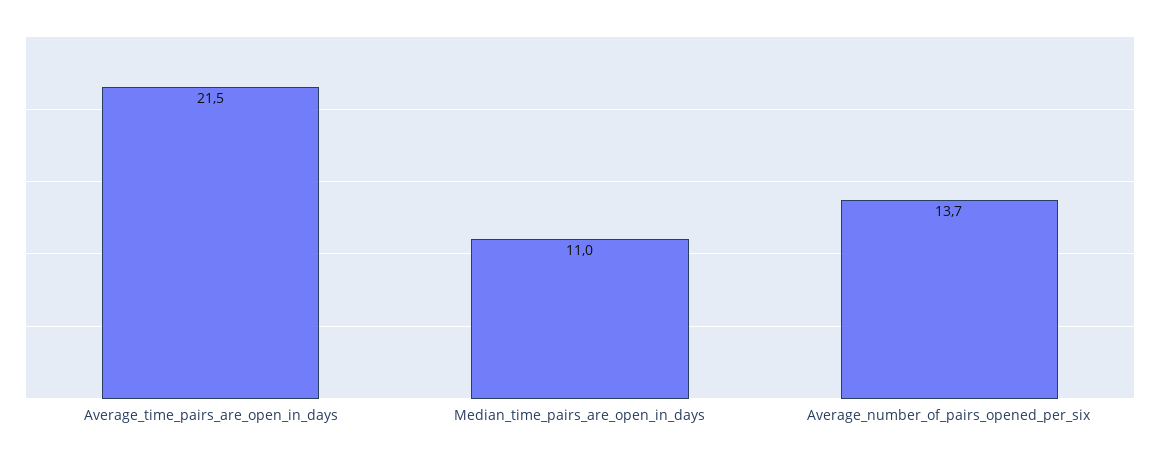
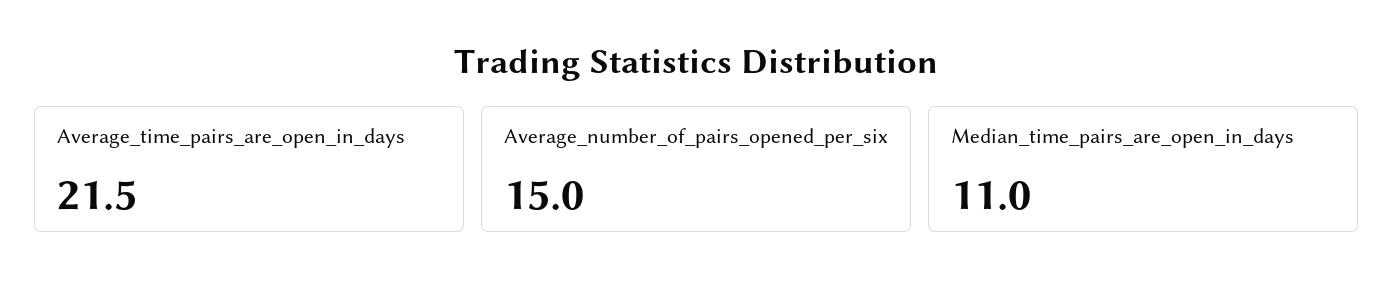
  {
    "Average_time_pairs_are_open_in_days": 21.5,
    "Median_time_pairs_are_open_in_days": 11,
-   "Average_number_of_pairs_opened_per_six": 13.7
+   "Average_number_of_pairs_opened_per_six": 15
  }

